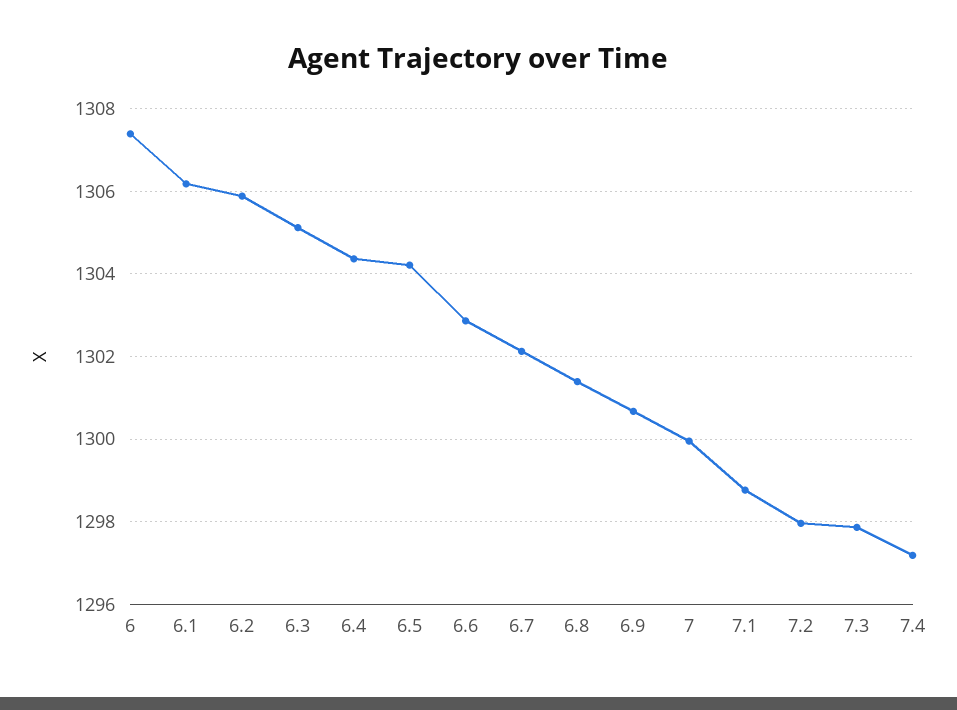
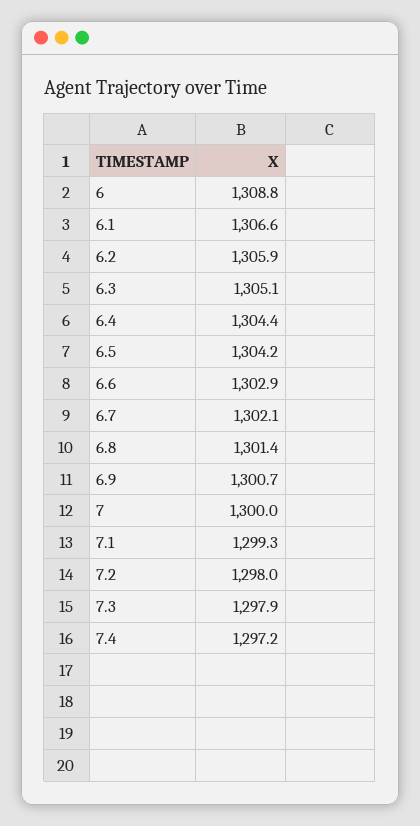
  {
-   "6": 1307.4,
+   "6": 1308.8,
-   "6.1": 1306.2,
+   "6.1": 1306.6,
    "6.2": 1305.9,
    "6.3": 1305.1,
    "6.4": 1304.4,
    "6.5": 1304.2,
    "6.6": 1302.9,
    "6.7": 1302.1,
    "6.8": 1301.4,
    "6.9": 1300.7,
    "7": 1300,
-   "7.1": 1298.8,
+   "7.1": 1299.3,
    "7.2": 1298,
    "7.3": 1297.9,
    "7.4": 1297.2
  }

